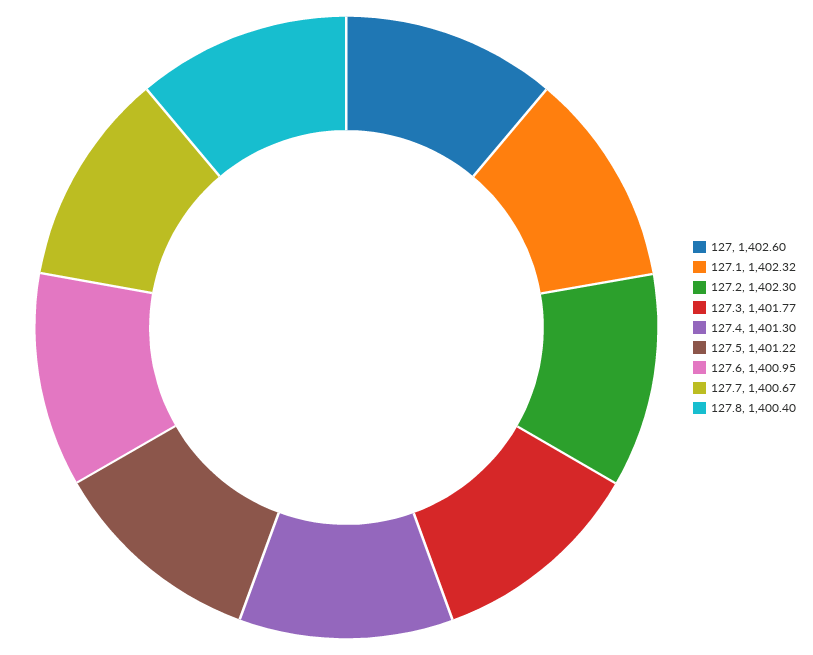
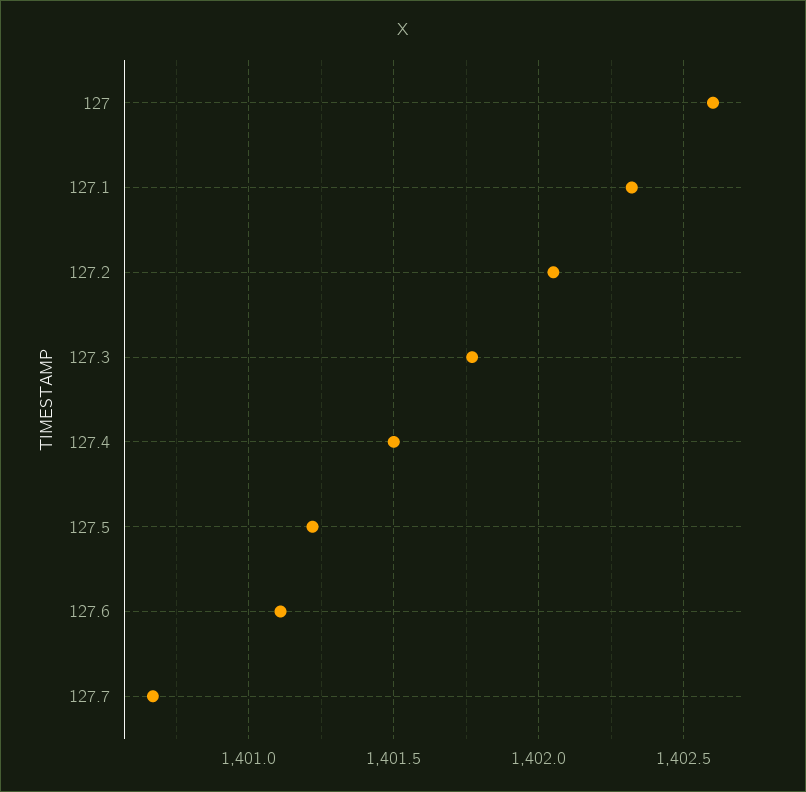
  {
    "127": 1402.6,
    "127.1": 1402.32,
-   "127.2": 1402.3,
+   "127.2": 1402.05,
    "127.3": 1401.77,
-   "127.4": 1401.3,
+   "127.4": 1401.5,
    "127.5": 1401.22,
-   "127.6": 1400.95,
+   "127.6": 1401.1,
-   "127.7": 1400.67,
+   "127.7": 1400.67
-   "127.8": 1400.4
  }

